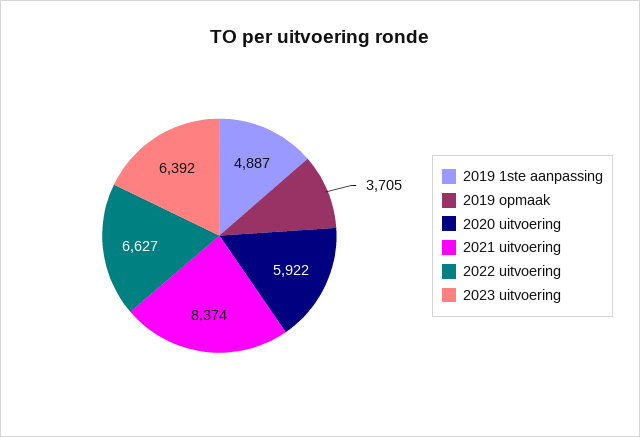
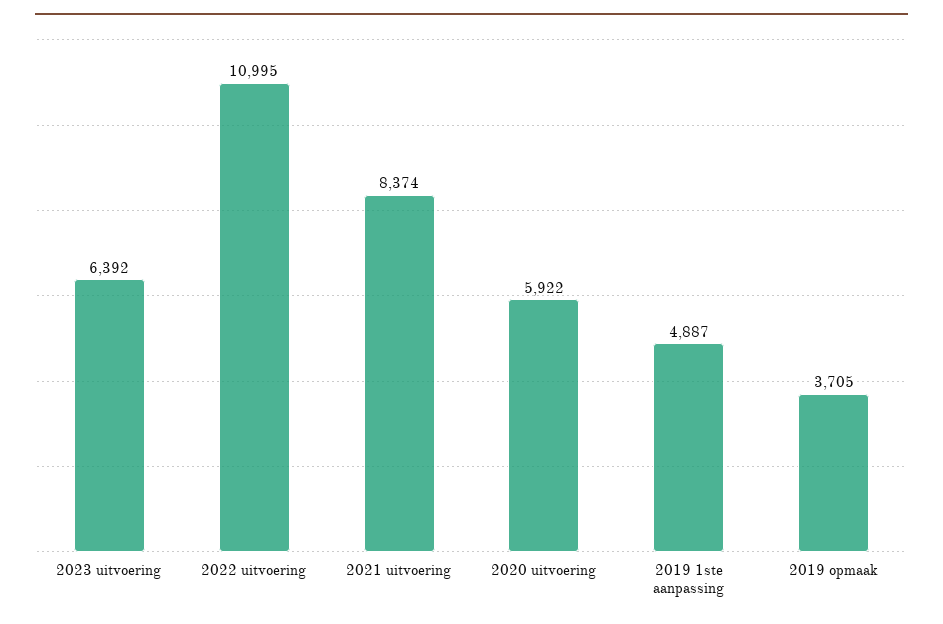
  {
    "2019 1ste aanpassing": 4887,
    "2019 opmaak": 3705,
    "2020 uitvoering": 5922,
    "2021 uitvoering": 8374,
-   "2022 uitvoering": 6627,
+   "2022 uitvoering": 10995,
    "2023 uitvoering": 6392
  }

